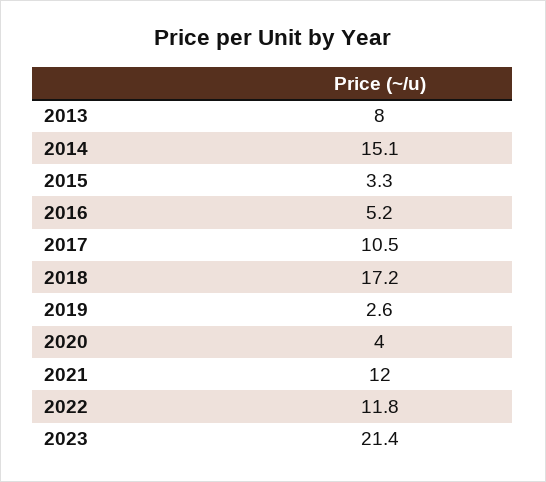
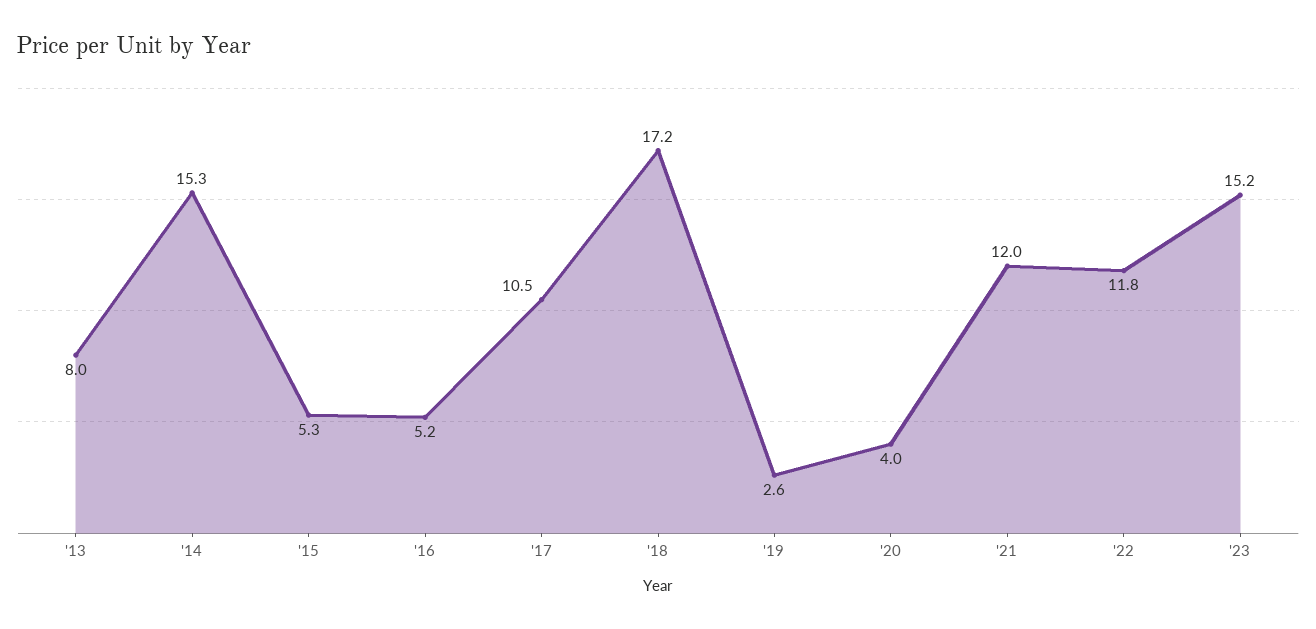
  {
    "2013": 8,
-   "2014": 15.1,
+   "2014": 15.3,
-   "2015": 3.3,
+   "2015": 5.3,
    "2016": 5.2,
    "2017": 10.5,
    "2018": 17.2,
    "2019": 2.6,
    "2020": 4,
    "2021": 12,
    "2022": 11.8,
-   "2023": 21.4
+   "2023": 15.2
  }

